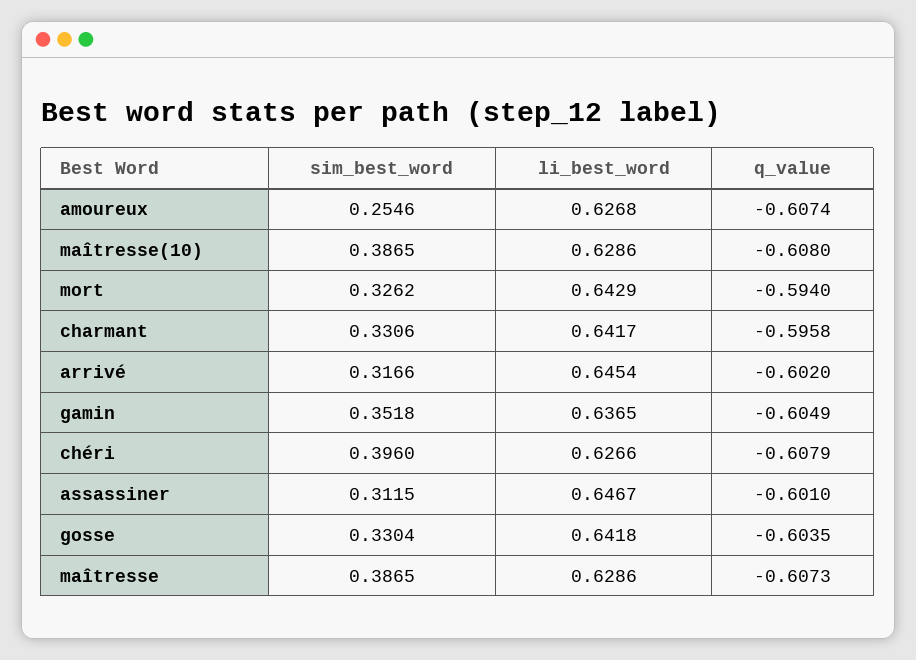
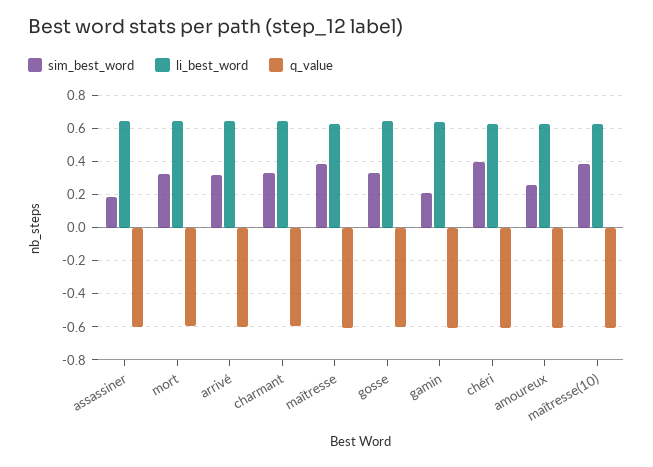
  {
    "sim_best_word": {
      "amoureux": 0.2546,
      "maîtresse(10)": 0.3865,
      "mort": 0.3262,
      "charmant": 0.3306,
      "arrivé": 0.3166,
-     "gamin": 0.3518,
+     "gamin": 0.2,
      "chéri": 0.396,
-     "assassiner": 0.3115,
+     "assassiner": 0.2,
      "gosse": 0.3304,
      "maîtresse": 0.3865
    },
    "li_best_word": {
      "amoureux": 0.6268,
      "maîtresse(10)": 0.6286,
      "mort": 0.6429,
      "charmant": 0.6417,
      "arrivé": 0.6454,
      "gamin": 0.6365,
      "chéri": 0.6266,
      "assassiner": 0.6467,
      "gosse": 0.6418,
      "maîtresse": 0.6286
    },
    "q_value": {
      "amoureux": -0.6074,
      "maîtresse(10)": -0.608,
      "mort": -0.594,
      "charmant": -0.5958,
      "arrivé": -0.602,
      "gamin": -0.6049,
      "chéri": -0.6079,
      "assassiner": -0.601,
      "gosse": -0.6035,
      "maîtresse": -0.6073
    }
  }

